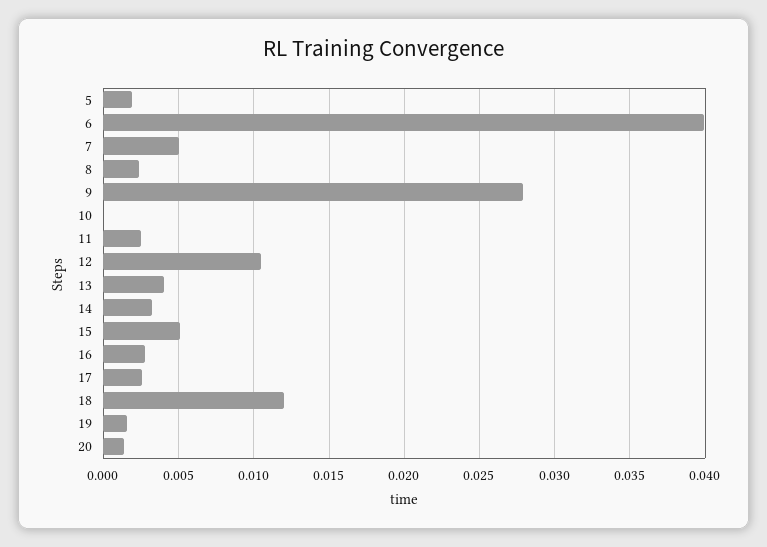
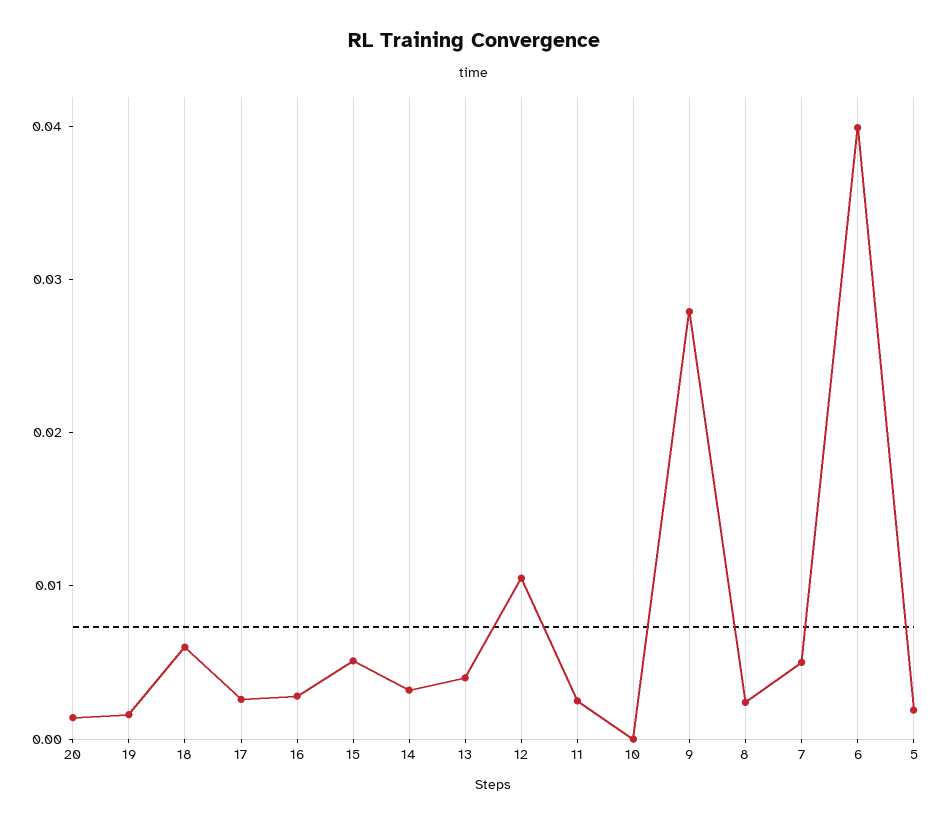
  {
    "5": 0.002,
    "6": 0.04,
    "7": 0.005,
    "8": 0.0025,
    "9": 0.028,
    "10": 0,
    "11": 0.0025,
    "12": 0.0105,
    "13": 0.004,
    "14": 0.003,
    "15": 0.005,
    "16": 0.003,
    "17": 0.0025,
-   "18": 0.012,
+   "18": 0.006,
    "19": 0.0015,
    "20": 0.0015
  }

